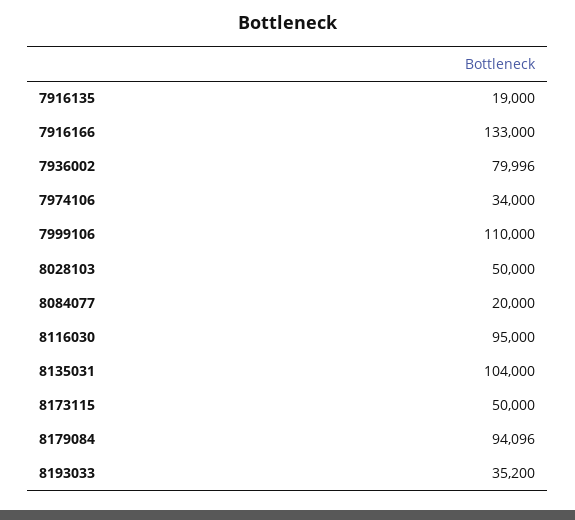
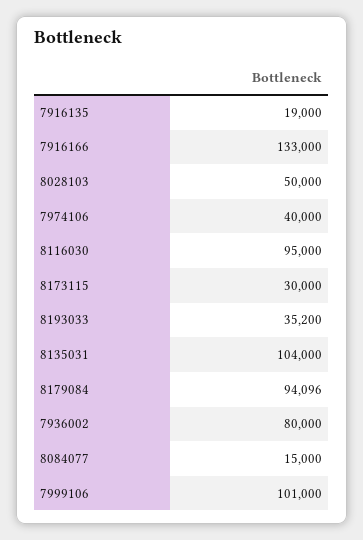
  {
    "7916135": 19000,
    "7916166": 133000,
-   "7936002": 79996,
+   "7936002": 80000,
-   "7974106": 34000,
+   "7974106": 40000,
-   "7999106": 110000,
+   "7999106": 101000,
    "8028103": 50000,
-   "8084077": 20000,
+   "8084077": 15000,
    "8116030": 95000,
    "8135031": 104000,
-   "8173115": 50000,
+   "8173115": 30000,
    "8179084": 94096,
    "8193033": 35200
  }

